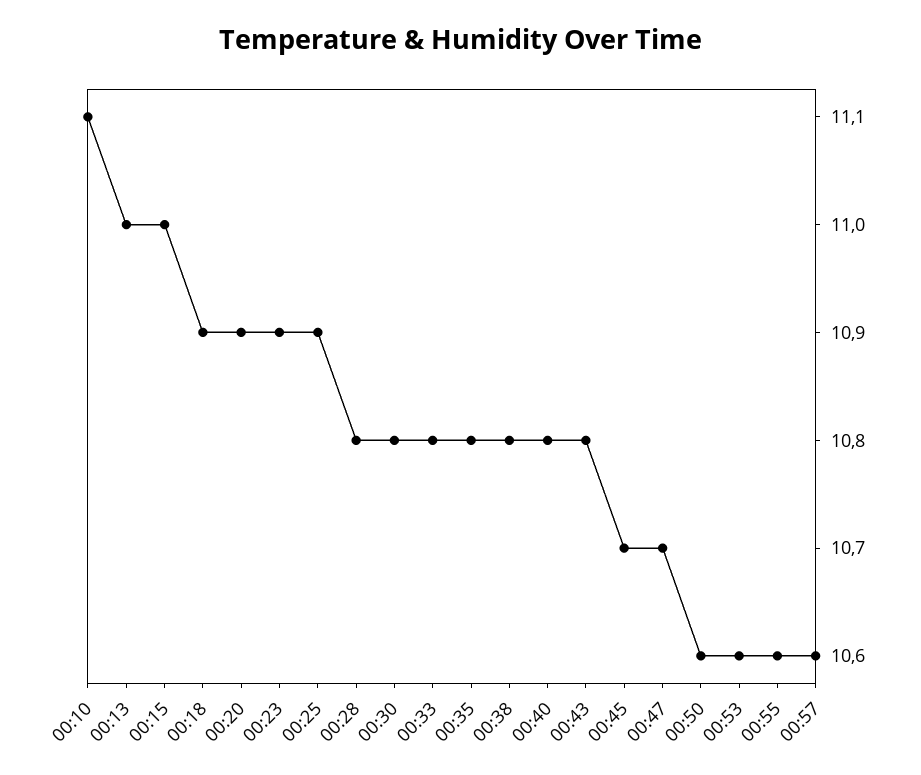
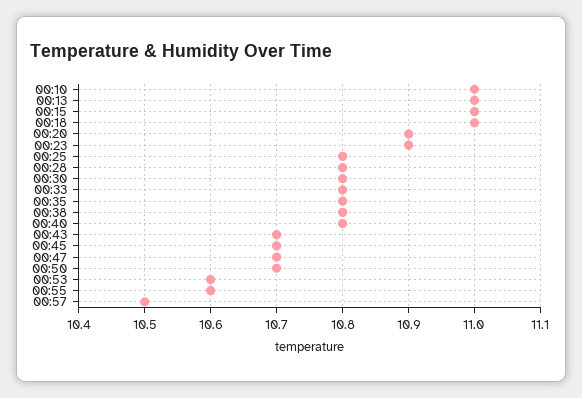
  {
-   "00:10": 11.1,
+   "00:10": 11,
    "00:13": 11,
    "00:15": 11,
-   "00:18": 10.9,
+   "00:18": 11,
    "00:20": 10.9,
    "00:23": 10.9,
-   "00:25": 10.9,
+   "00:25": 10.8,
    "00:28": 10.8,
    "00:30": 10.8,
    "00:33": 10.8,
    "00:35": 10.8,
    "00:38": 10.8,
    "00:40": 10.8,
-   "00:43": 10.8,
+   "00:43": 10.7,
    "00:45": 10.7,
    "00:47": 10.7,
-   "00:50": 10.6,
+   "00:50": 10.7,
    "00:53": 10.6,
    "00:55": 10.6,
-   "00:57": 10.6
+   "00:57": 10.5
  }

